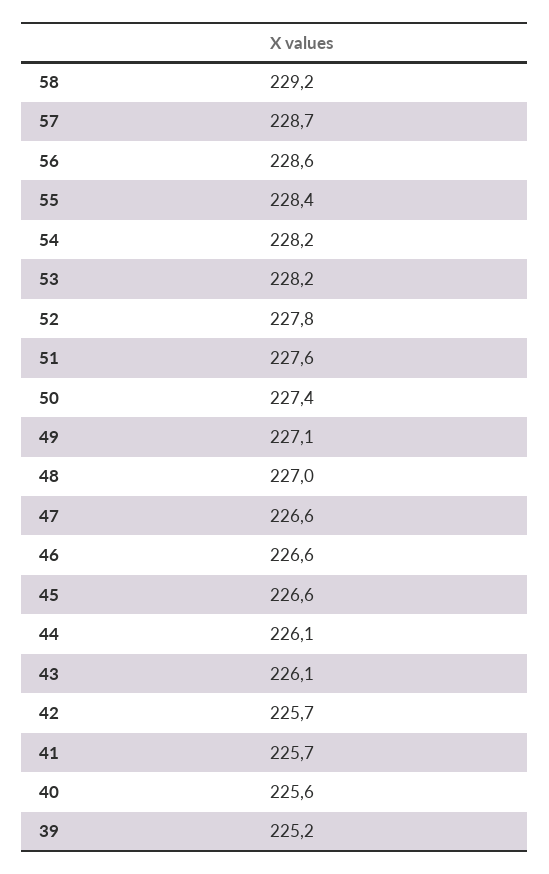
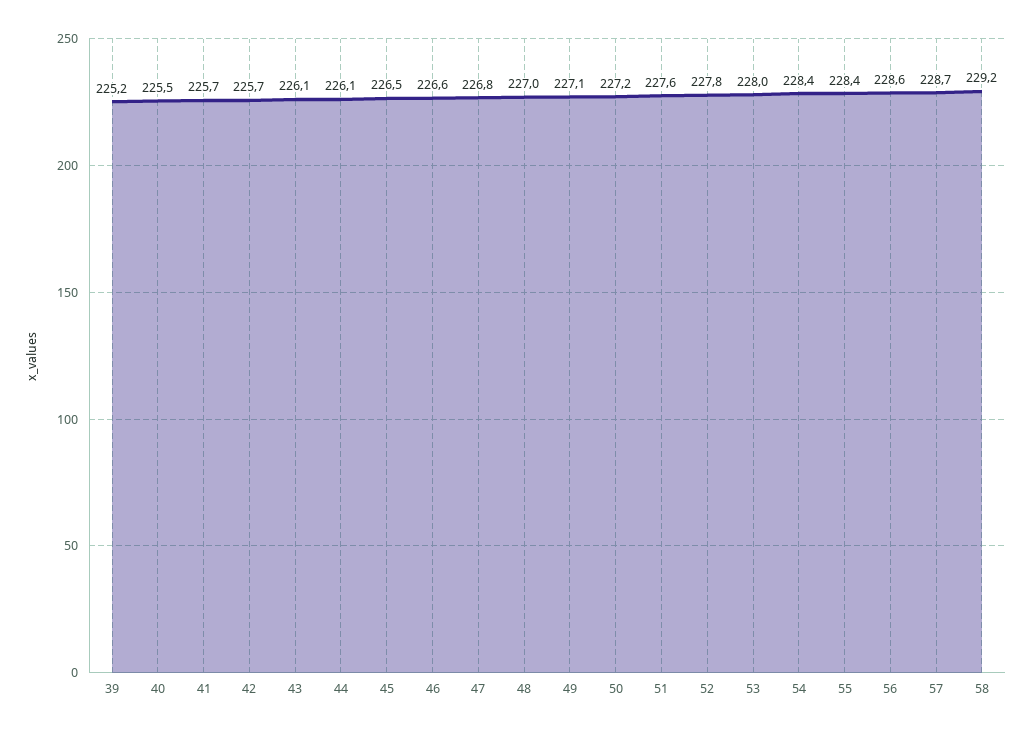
  {
    "58": 229.2,
    "57": 228.7,
    "56": 228.6,
    "55": 228.4,
-   "54": 228.2,
+   "54": 228.4,
-   "53": 228.2,
+   "53": 228,
    "52": 227.8,
    "51": 227.6,
-   "50": 227.4,
+   "50": 227.2,
    "49": 227.1,
    "48": 227,
-   "47": 226.6,
+   "47": 226.8,
    "46": 226.6,
-   "45": 226.6,
+   "45": 226.5,
    "44": 226.1,
    "43": 226.1,
    "42": 225.7,
    "41": 225.7,
-   "40": 225.6,
+   "40": 225.5,
    "39": 225.2
  }

